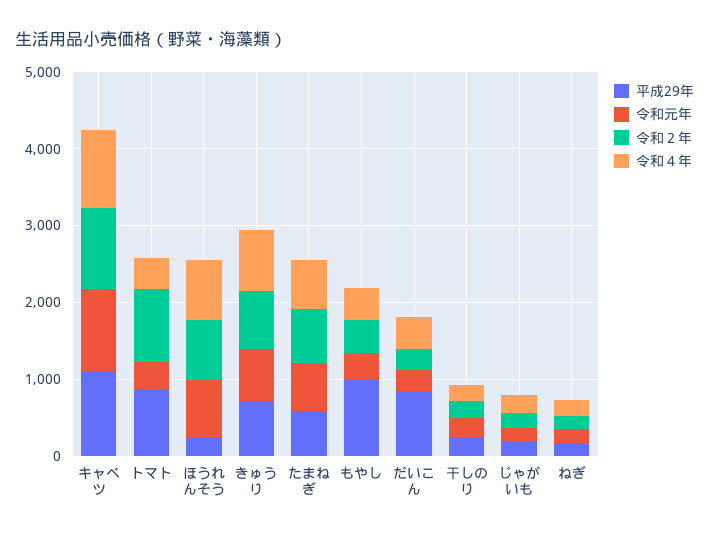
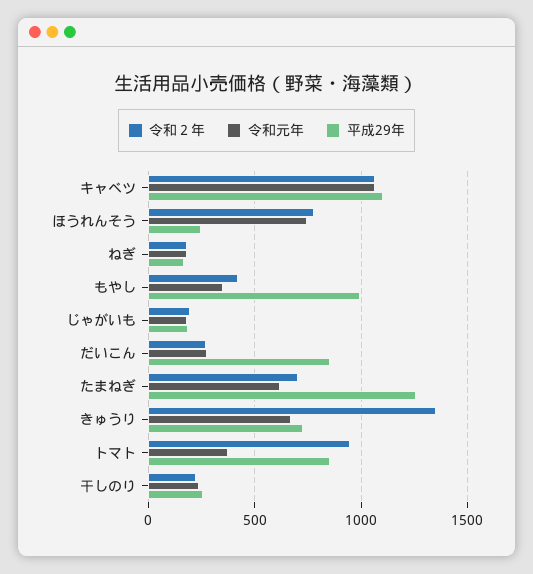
  {
    "平成29年": {
      "キャベツ": 1100,
      "トマト": 850,
      "ほうれんそう": 250,
      "きゅうり": 750,
-     "たまねぎ": 600,
+     "たまねぎ": 1250,
      "もやし": 1000,
      "だいこん": 850,
      "干しのり": 250,
      "じゃがいも": 200,
      "ねぎ": 150
    },
    "令和元年": {
      "キャベツ": 1050,
      "トマト": 350,
      "ほうれんそう": 750,
      "きゅうり": 650,
      "たまねぎ": 600,
      "もやし": 350,
      "だいこん": 300,
      "干しのり": 250,
      "じゃがいも": 200,
      "ねぎ": 200
    },
    "令和２年": {
      "キャベツ": 1050,
      "トマト": 950,
      "ほうれんそう": 800,
-     "きゅうり": 800,
+     "きゅうり": 1350,
      "たまねぎ": 700,
      "もやし": 400,
      "だいこん": 250,
      "干しのり": 250,
      "じゃがいも": 200,
      "ねぎ": 200
-   },
+   }
-   "令和４年": {
-     "キャベツ": 1000,
-     "トマト": 400,
-     "ほうれんそう": 800,
-     "きゅうり": 800,
-     "たまねぎ": 600,
-     "もやし": 400,
-     "だいこん": 400,
-     "干しのり": 200,
-     "じゃがいも": 200,
-     "ねぎ": 200
-   }
  }

